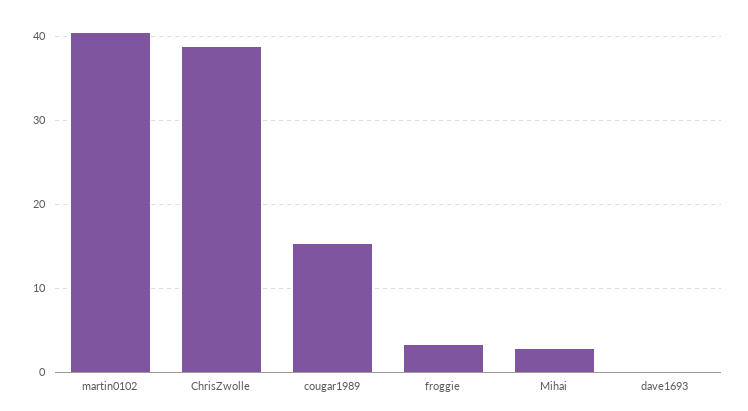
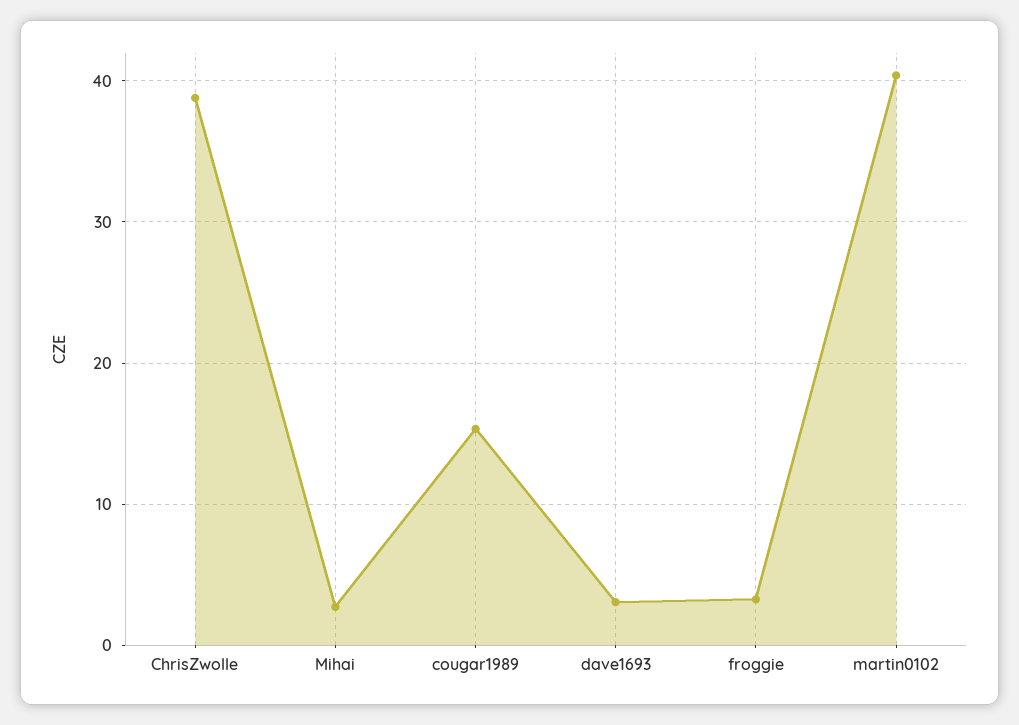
  {
    "martin0102": 40,
    "ChrisZwolle": 39,
    "cougar1989": 15,
    "froggie": 3,
    "Mihai": 3,
-   "dave1693": 0
+   "dave1693": 3
  }

